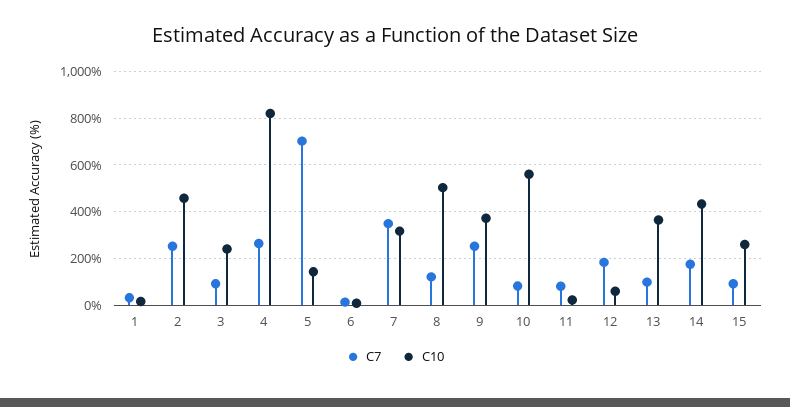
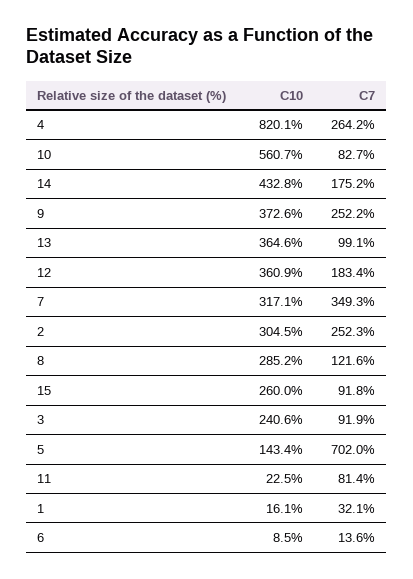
  {
    "C7": {
      "1": 32.1,
      "2": 252.3,
      "3": 91.9,
      "4": 264.2,
      "5": 702,
      "6": 13.6,
      "7": 349.3,
      "8": 121.6,
      "9": 252.2,
      "10": 82.7,
      "11": 81.4,
      "12": 183.4,
      "13": 99.1,
      "14": 175.2,
      "15": 91.8
    },
    "C10": {
      "1": 16.1,
-     "2": 450,
+     "2": 304.5,
      "3": 240.6,
      "4": 820.1,
      "5": 143.4,
      "6": 8.5,
      "7": 317.1,
-     "8": 500,
+     "8": 285.2,
      "9": 372.6,
      "10": 560.7,
      "11": 22.5,
-     "12": 50,
+     "12": 360.9,
      "13": 364.6,
      "14": 432.8,
      "15": 260
    }
  }

